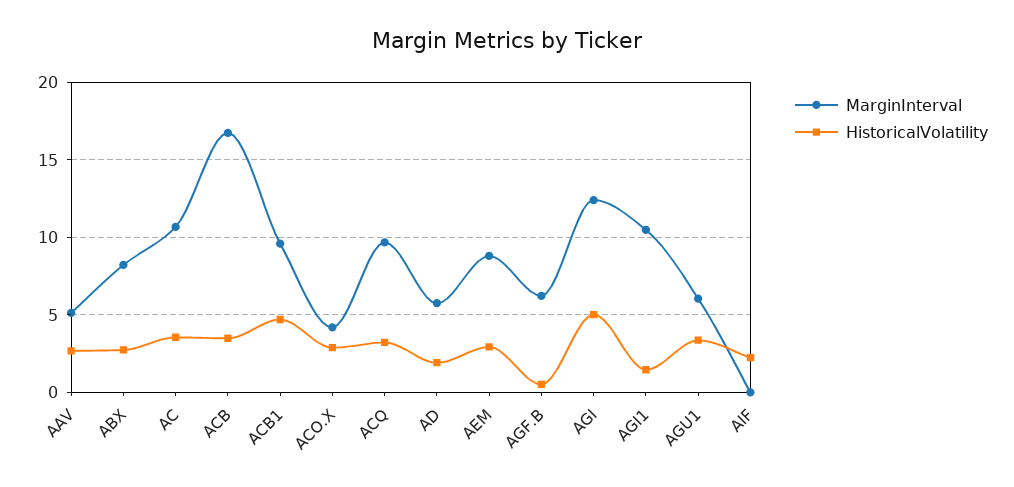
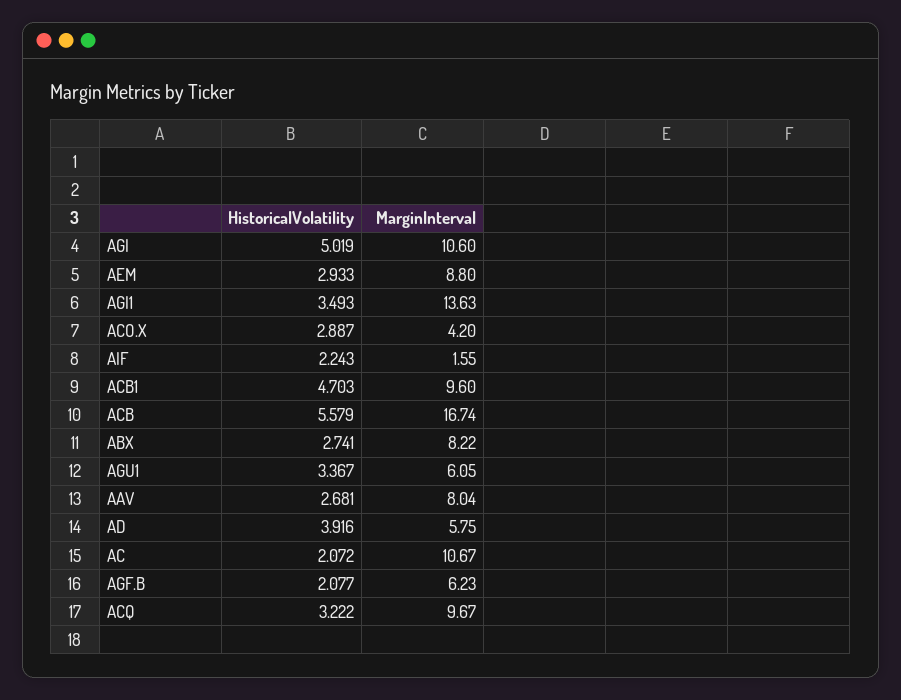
  {
    "MarginInterval": {
-     "AAV": 5,
+     "AAV": 8.04,
      "ABX": 8.22,
      "AC": 10.67,
      "ACB": 16.74,
      "ACB1": 9.6,
      "ACO.X": 4.2,
      "ACQ": 9.67,
      "AD": 5.75,
      "AEM": 8.8,
      "AGF.B": 6.23,
-     "AGI": 12.5,
+     "AGI": 10.6,
-     "AGI1": 10.5,
+     "AGI1": 13.63,
      "AGU1": 6.05,
-     "AIF": 0
+     "AIF": 1.55
    },
    "HistoricalVolatility": {
      "AAV": 2.681,
      "ABX": 2.741,
-     "AC": 3.5,
+     "AC": 2.072,
-     "ACB": 3.5,
+     "ACB": 5.579,
      "ACB1": 4.703,
      "ACO.X": 2.887,
      "ACQ": 3.222,
-     "AD": 2,
+     "AD": 3.916,
      "AEM": 2.933,
-     "AGF.B": 0.5,
+     "AGF.B": 2.077,
      "AGI": 5.019,
-     "AGI1": 1.5,
+     "AGI1": 3.493,
      "AGU1": 3.367,
      "AIF": 2.243
    }
  }

